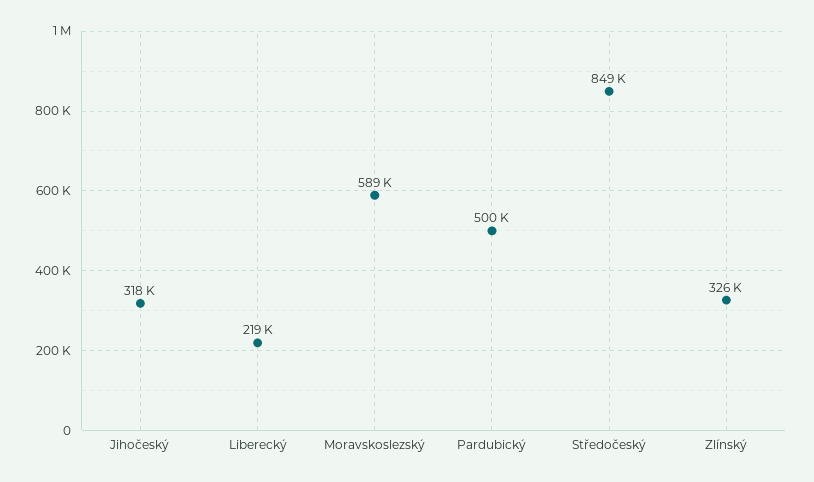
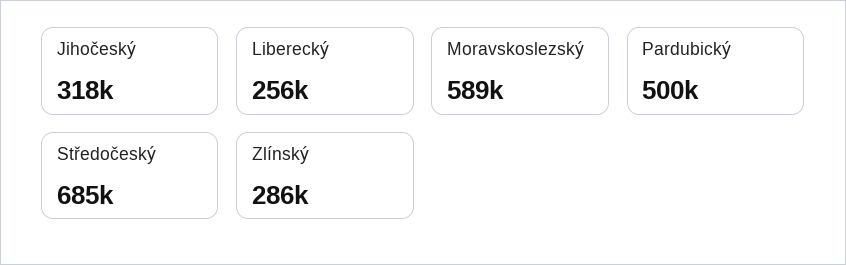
  {
    "Jihočeský": 318000,
-   "Liberecký": 219000,
+   "Liberecký": 256000,
    "Moravskoslezský": 589000,
    "Pardubický": 500000,
-   "Středočeský": 849000,
+   "Středočeský": 685000,
-   "Zlínský": 326000
+   "Zlínský": 286000
  }

